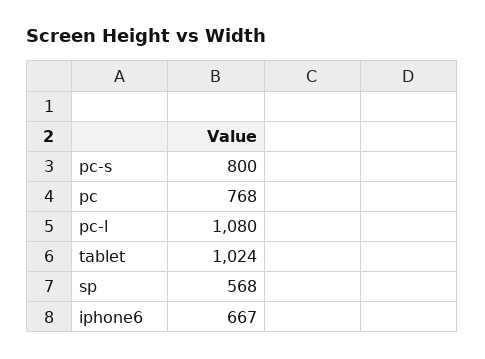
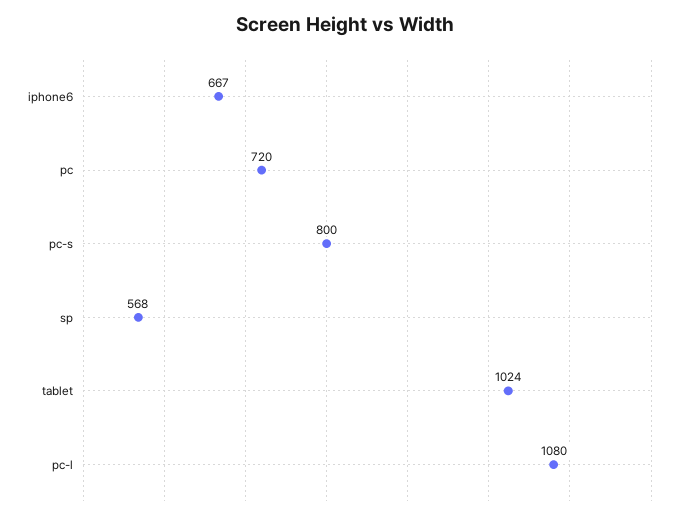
  {
    "pc-s": 800,
-   "pc": 768,
+   "pc": 720,
    "pc-l": 1080,
    "tablet": 1024,
    "sp": 568,
    "iphone6": 667
  }

